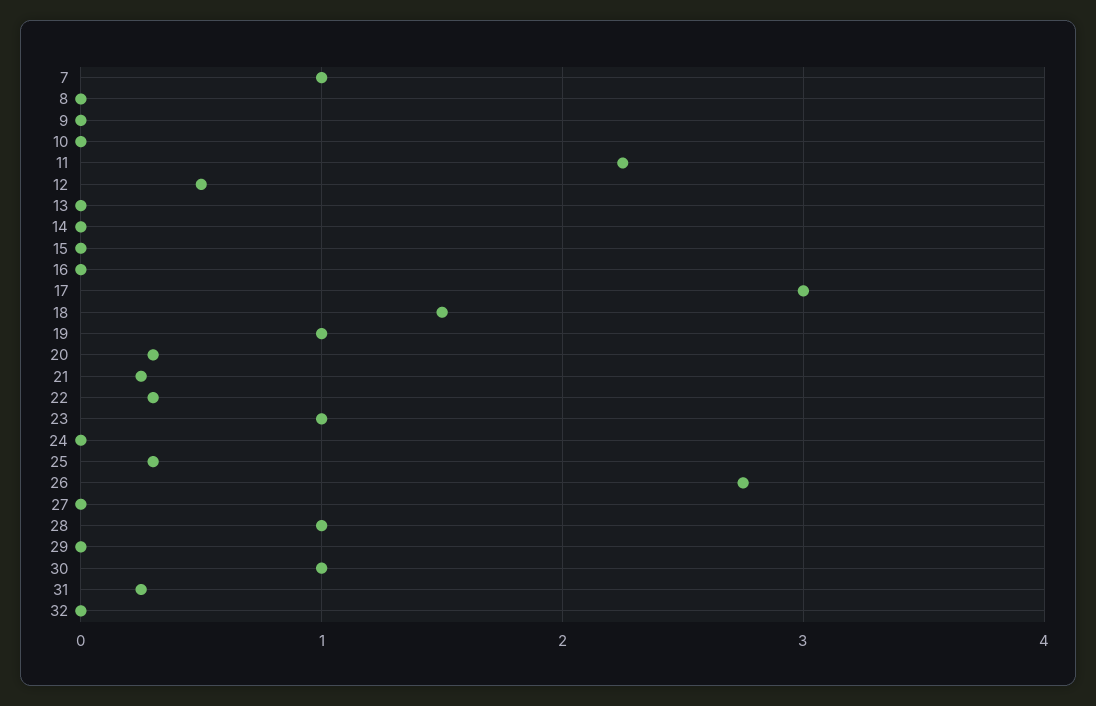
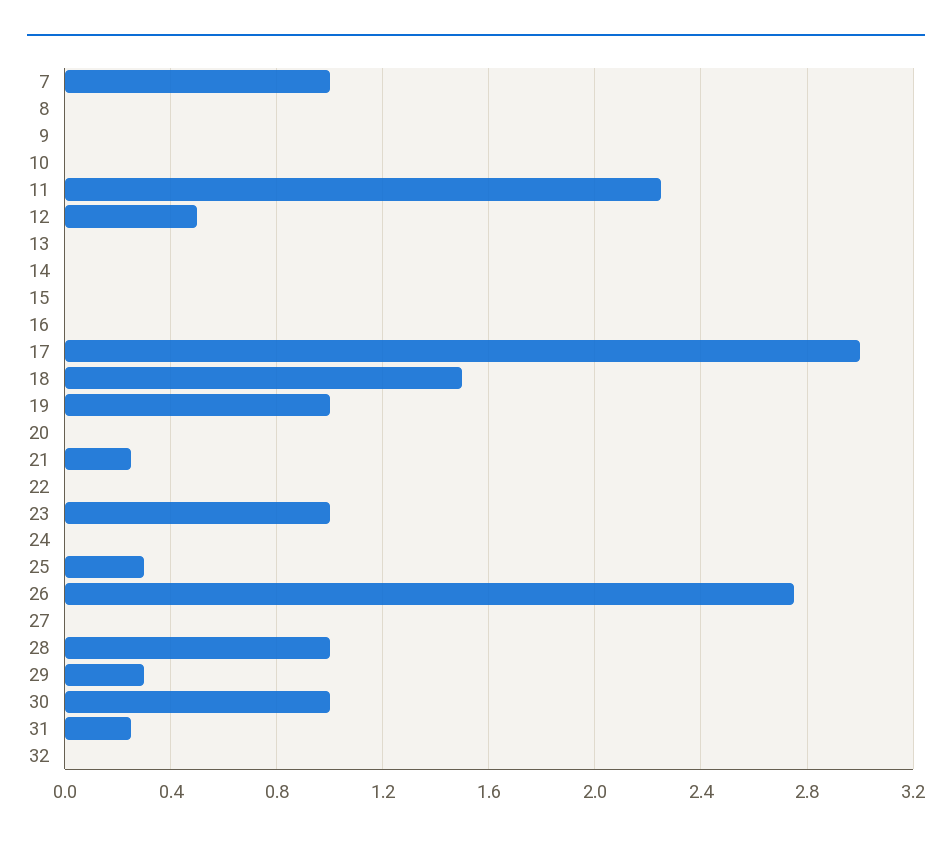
  {
    "7": 1,
    "8": 0,
    "9": 0,
    "10": 0,
    "11": 2.25,
    "12": 0.5,
    "13": 0,
    "14": 0,
    "15": 0,
    "16": 0,
    "17": 3,
    "18": 1.5,
    "19": 1,
-   "20": 0.3,
+   "20": 0,
    "21": 0.25,
-   "22": 0.3,
+   "22": 0,
    "23": 1,
    "24": 0,
    "25": 0.3,
    "26": 2.75,
    "27": 0,
    "28": 1,
-   "29": 0,
+   "29": 0.3,
    "30": 1,
    "31": 0.25,
    "32": 0
  }

